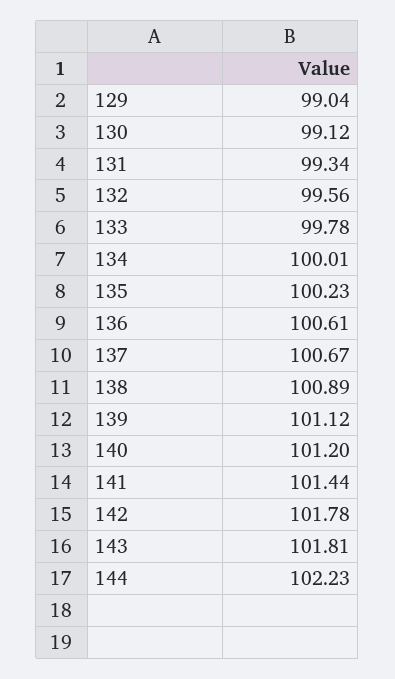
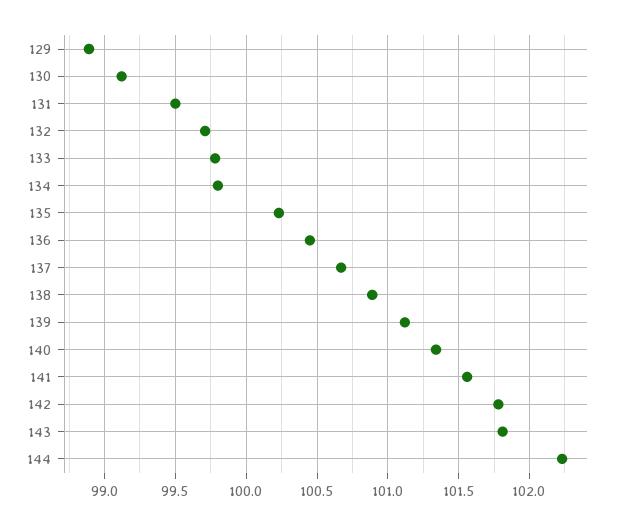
  {
-   "129": 99.04,
+   "129": 98.9,
    "130": 99.12,
-   "131": 99.34,
+   "131": 99.5,
-   "132": 99.56,
+   "132": 99.7,
    "133": 99.78,
-   "134": 100.01,
+   "134": 99.8,
    "135": 100.23,
-   "136": 100.61,
+   "136": 100.45,
    "137": 100.67,
    "138": 100.89,
    "139": 101.12,
-   "140": 101.2,
+   "140": 101.35,
-   "141": 101.44,
+   "141": 101.55,
    "142": 101.78,
    "143": 101.81,
    "144": 102.23
  }

